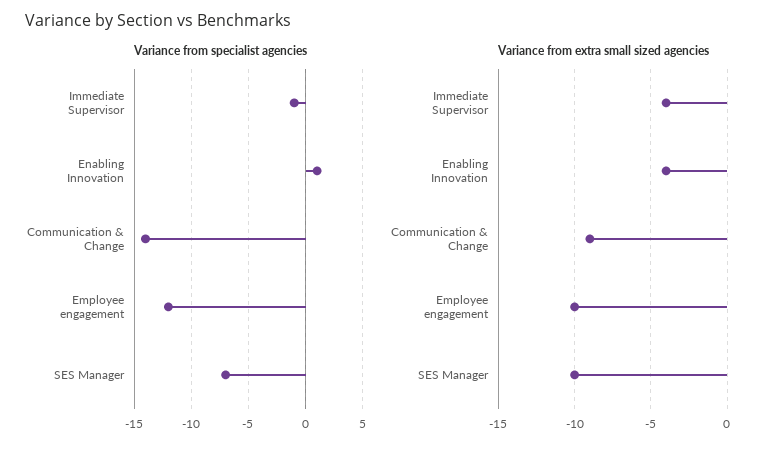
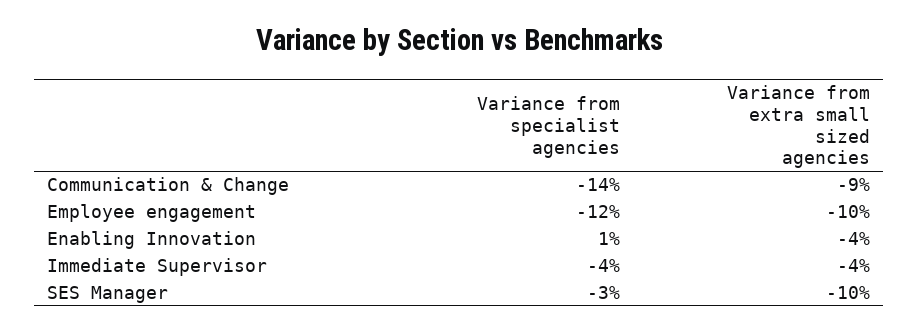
  {
    "Variance from specialist agencies": {
-     "Immediate Supervisor": -1,
+     "Immediate Supervisor": -4,
      "Enabling Innovation": 1,
      "Communication & Change": -14,
      "Employee engagement": -12,
-     "SES Manager": -7
+     "SES Manager": -3
    },
    "Variance from extra small sized agencies": {
      "Immediate Supervisor": -4,
      "Enabling Innovation": -4,
      "Communication & Change": -9,
      "Employee engagement": -10,
      "SES Manager": -10
    }
  }

